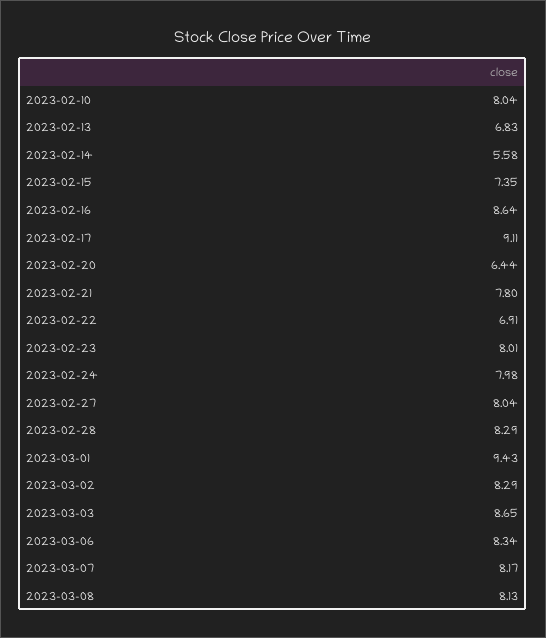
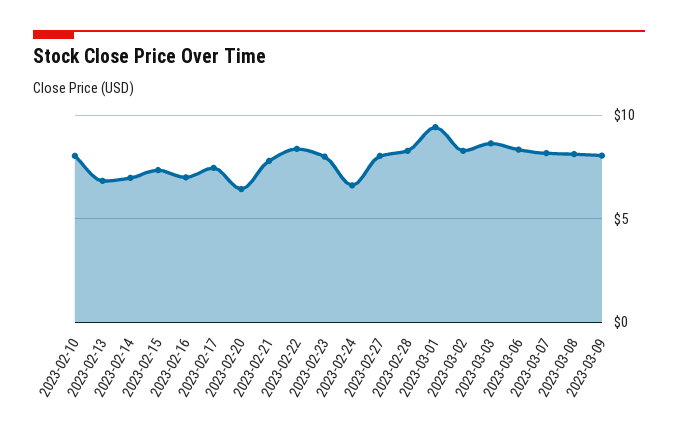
  {
    "2023-02-10": 8.04,
    "2023-02-13": 6.83,
-   "2023-02-14": 5.58,
+   "2023-02-14": 7,
    "2023-02-15": 7.35,
-   "2023-02-16": 8.64,
+   "2023-02-16": 7,
-   "2023-02-17": 9.11,
+   "2023-02-17": 7.5,
    "2023-02-20": 6.44,
    "2023-02-21": 7.8,
-   "2023-02-22": 6.91,
+   "2023-02-22": 8.5,
    "2023-02-23": 8.01,
-   "2023-02-24": 7.98,
+   "2023-02-24": 6.5,
    "2023-02-27": 8.04,
    "2023-02-28": 8.29,
    "2023-03-01": 9.43,
    "2023-03-02": 8.29,
    "2023-03-03": 8.65,
    "2023-03-06": 8.34,
    "2023-03-07": 8.17,
-   "2023-03-08": 8.13
+   "2023-03-08": 8.13,
+   "2023-03-09": 8
  }

